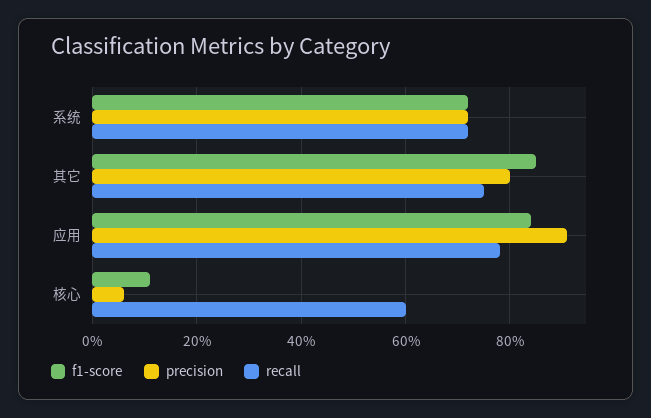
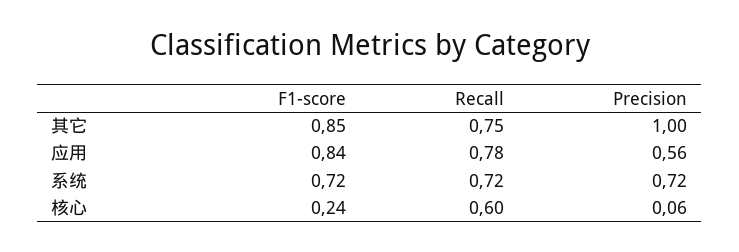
  {
    "f1-score": {
      "系统": 0.72,
      "其它": 0.85,
      "应用": 0.84,
-     "核心": 0.1
+     "核心": 0.24
    },
    "precision": {
      "系统": 0.72,
-     "其它": 0.8,
+     "其它": 1,
-     "应用": 0.9,
+     "应用": 0.56,
      "核心": 0.06
    },
    "recall": {
      "系统": 0.72,
      "其它": 0.75,
      "应用": 0.78,
      "核心": 0.6
    }
  }

